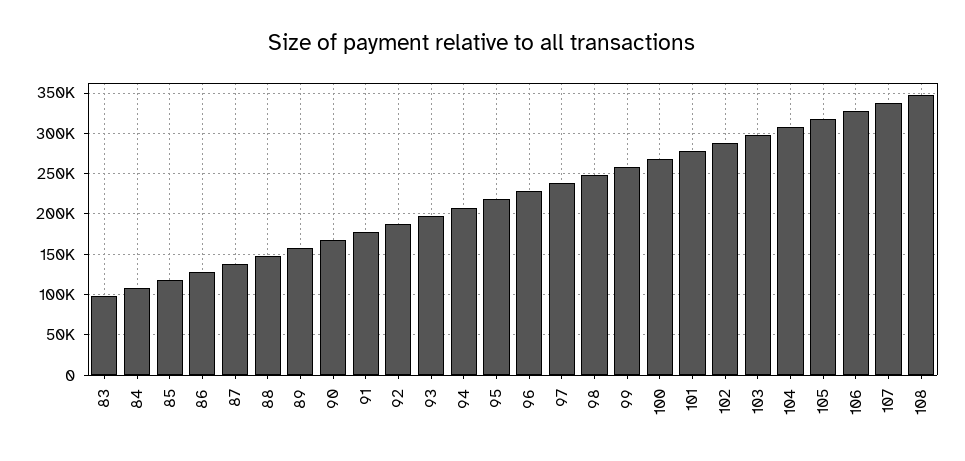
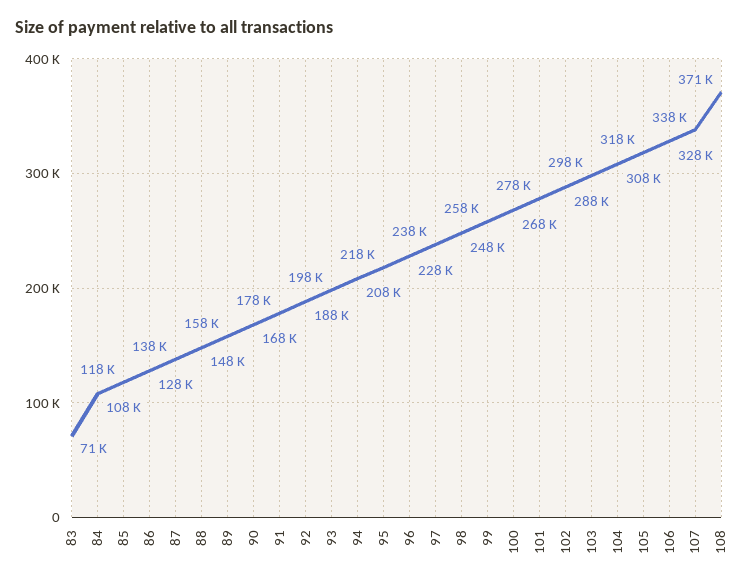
  {
-   "83": 100000,
+   "83": 71000,
    "84": 108000,
    "85": 118000,
    "86": 128000,
    "87": 138000,
    "88": 148000,
    "89": 158000,
    "90": 168000,
    "91": 178000,
    "92": 188000,
    "93": 198000,
    "94": 208000,
    "95": 218000,
    "96": 228000,
    "97": 238000,
    "98": 248000,
    "99": 258000,
    "100": 268000,
    "101": 278000,
    "102": 288000,
    "103": 298000,
    "104": 308000,
    "105": 318000,
    "106": 328000,
    "107": 338000,
-   "108": 350000
+   "108": 371000
  }

